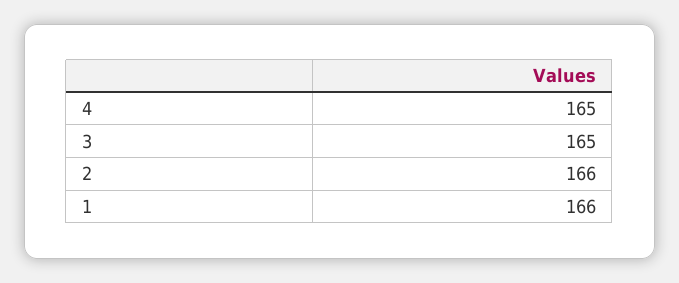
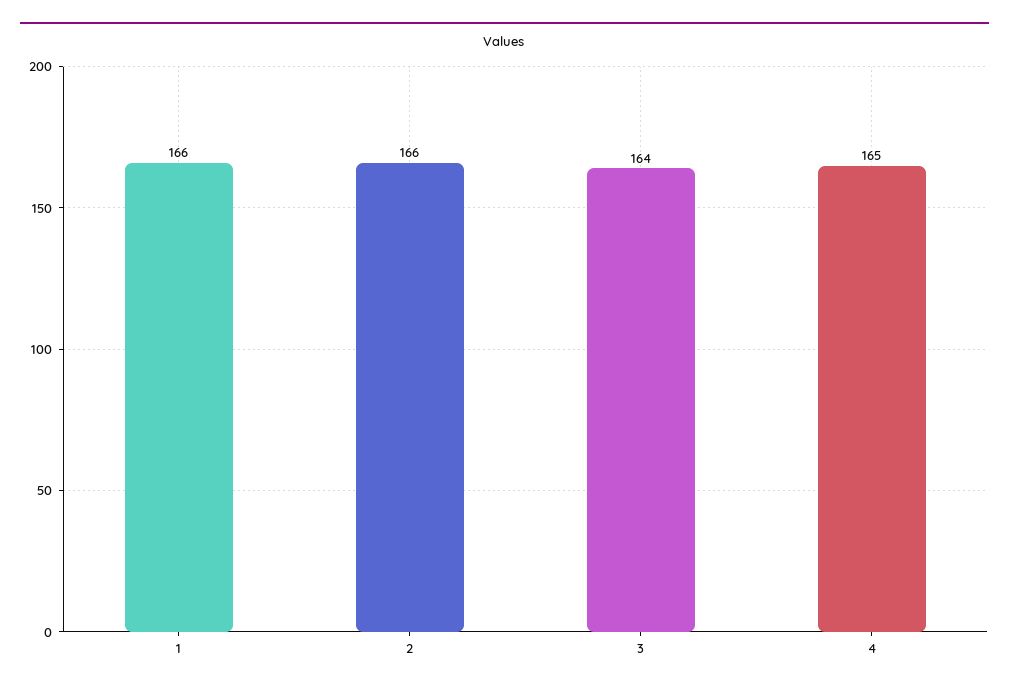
  {
    "4": 165,
-   "3": 165,
+   "3": 164,
    "2": 166,
    "1": 166
  }

